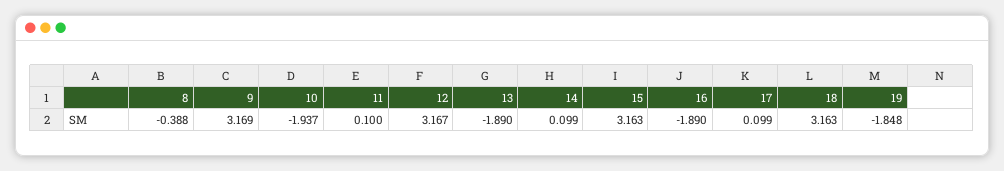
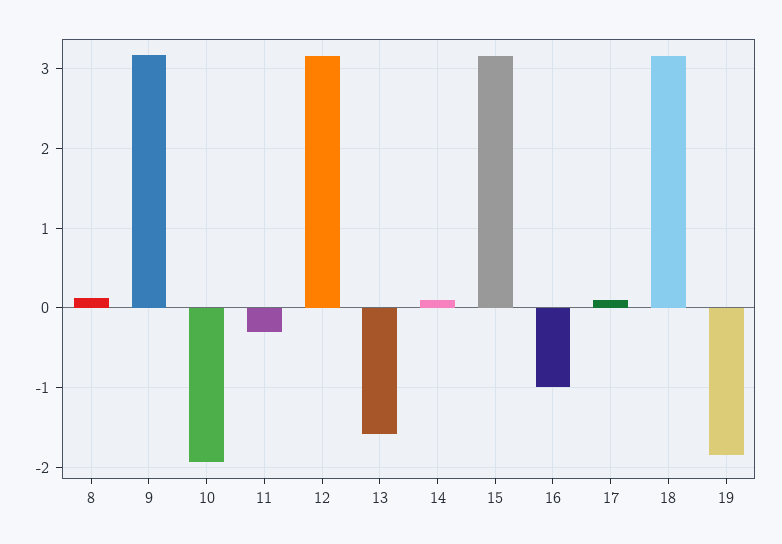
  {
-   "8": -0.388,
+   "8": 0.1,
    "9": 3.169,
    "10": -1.937,
-   "11": 0.1,
+   "11": -0.3,
    "12": 3.167,
-   "13": -1.89,
+   "13": -1.6,
    "14": 0.099,
    "15": 3.163,
-   "16": -1.89,
+   "16": -1,
    "17": 0.099,
    "18": 3.163,
    "19": -1.848
  }

